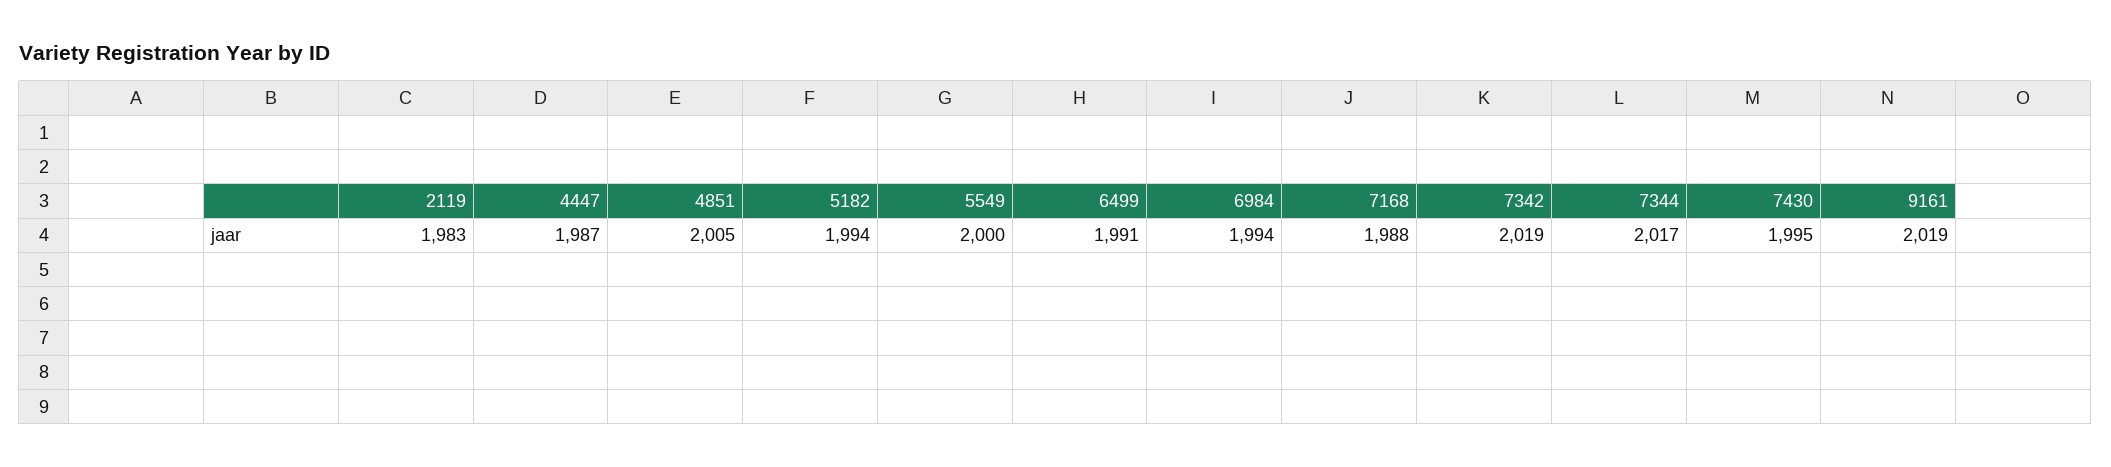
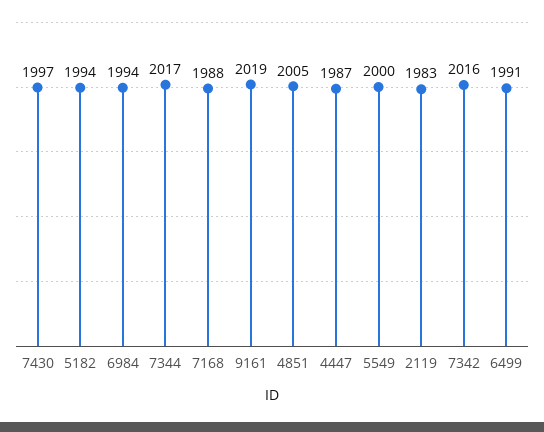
  {
    "2119": 1983,
    "4447": 1987,
    "4851": 2005,
    "5182": 1994,
    "5549": 2000,
    "6499": 1991,
    "6984": 1994,
    "7168": 1988,
-   "7342": 2019,
+   "7342": 2016,
    "7344": 2017,
-   "7430": 1995,
+   "7430": 1997,
    "9161": 2019
  }

